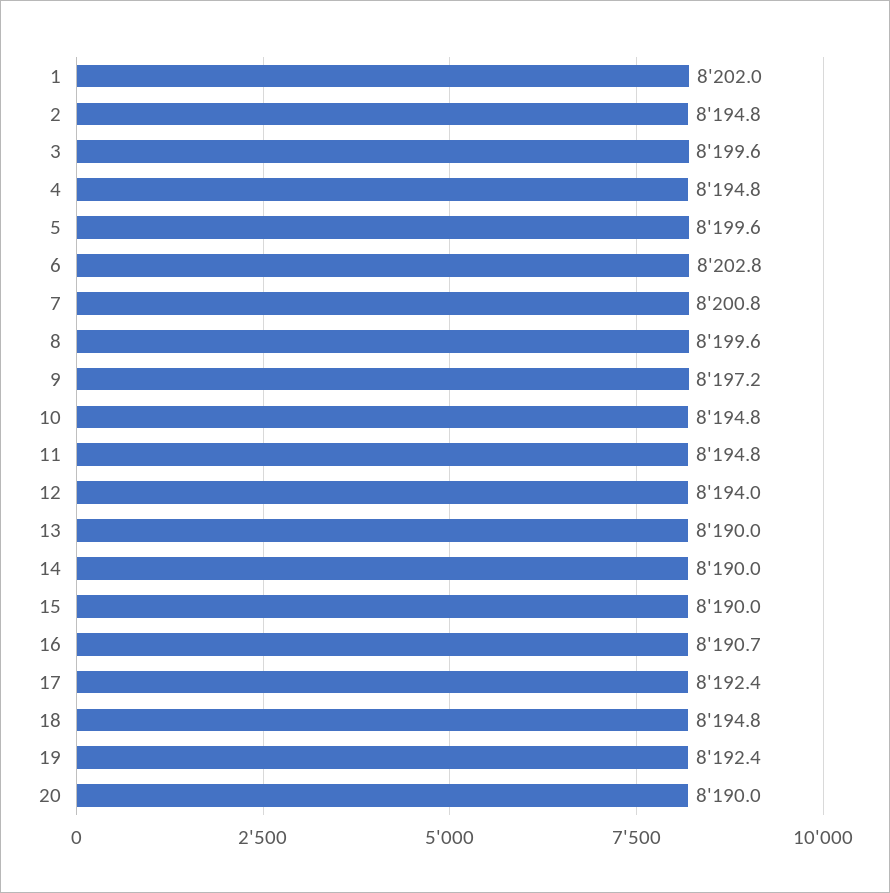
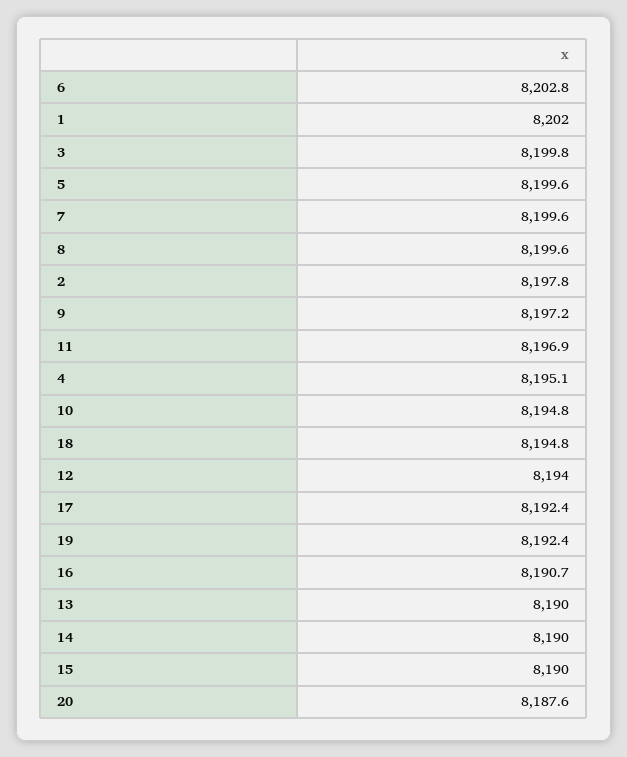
  {
    "1": 8202,
-   "2": 8194.8,
+   "2": 8197.8,
-   "3": 8199.6,
+   "3": 8199.8,
-   "4": 8194.8,
+   "4": 8195.1,
    "5": 8199.6,
    "6": 8202.8,
-   "7": 8200.8,
+   "7": 8199.6,
    "8": 8199.6,
    "9": 8197.2,
    "10": 8194.8,
-   "11": 8194.8,
+   "11": 8196.9,
    "12": 8194,
    "13": 8190,
    "14": 8190,
    "15": 8190,
    "16": 8190.7,
    "17": 8192.4,
    "18": 8194.8,
    "19": 8192.4,
-   "20": 8190
+   "20": 8187.6
  }

